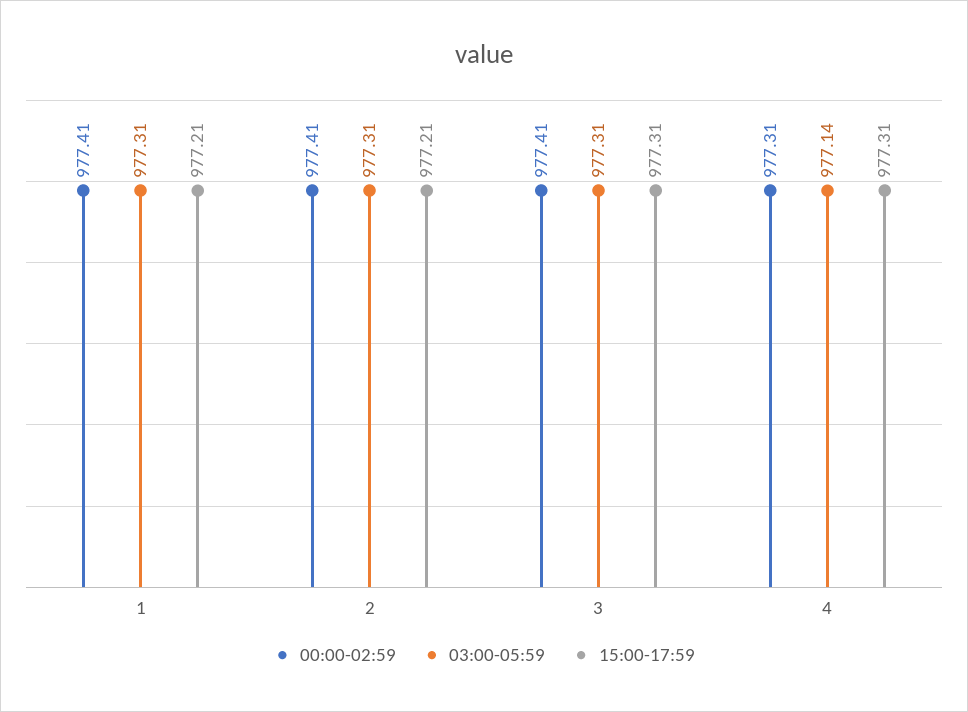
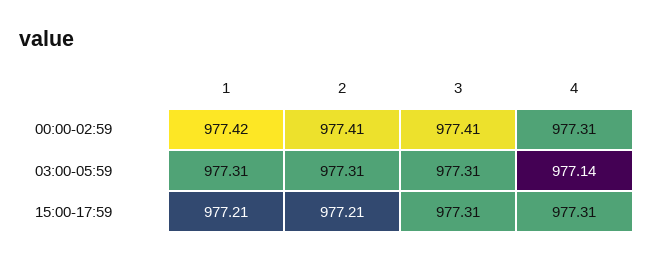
  {
    "00:00-02:59": {
-     "1": 977.41,
+     "1": 977.42,
      "2": 977.41,
      "3": 977.41,
      "4": 977.31
    },
    "03:00-05:59": {
      "1": 977.31,
      "2": 977.31,
      "3": 977.31,
      "4": 977.14
    },
    "15:00-17:59": {
      "1": 977.21,
      "2": 977.21,
      "3": 977.31,
      "4": 977.31
    }
  }

